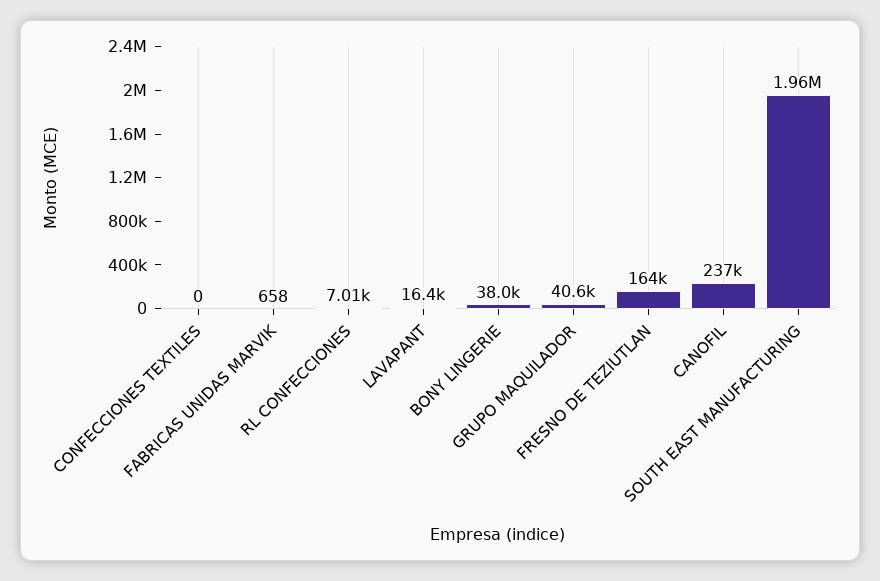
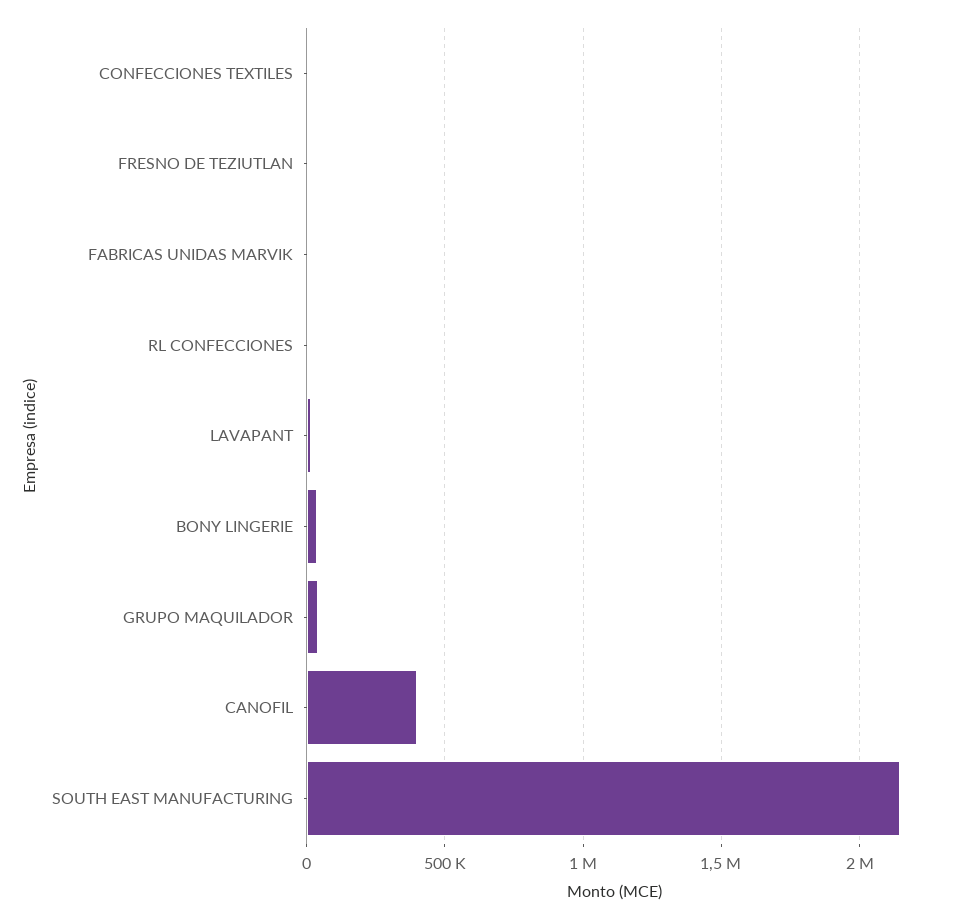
  {
    "CONFECCIONES TEXTILES": 0,
    "FABRICAS UNIDAS MARVIK": 658,
    "RL CONFECCIONES": 7010,
    "LAVAPANT": 16400,
    "BONY LINGERIE": 38000,
    "GRUPO MAQUILADOR": 40600,
-   "FRESNO DE TEZIUTLAN": 164000,
+   "FRESNO DE TEZIUTLAN": 0,
-   "CANOFIL": 237000,
+   "CANOFIL": 400000,
-   "SOUTH EAST MANUFACTURING": 1960000
+   "SOUTH EAST MANUFACTURING": 2150000
  }

